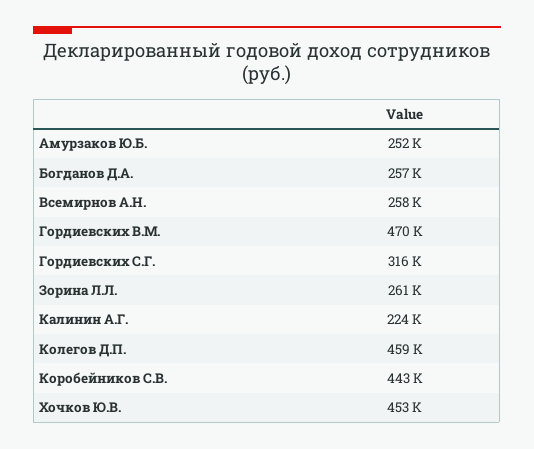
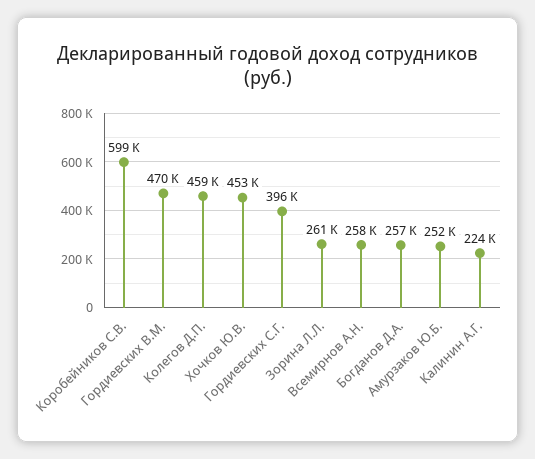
  {
    "Амурзаков Ю.Б.": 252000,
    "Богданов Д.А.": 257000,
    "Всемирнов А.Н.": 258000,
    "Гордиевских В.М.": 470000,
-   "Гордиевских С.Г.": 316000,
+   "Гордиевских С.Г.": 396000,
    "Зорина Л.Л.": 261000,
    "Калинин А.Г.": 224000,
    "Колегов Д.П.": 459000,
-   "Коробейников С.В.": 443000,
+   "Коробейников С.В.": 599000,
    "Хочков Ю.В.": 453000
  }

